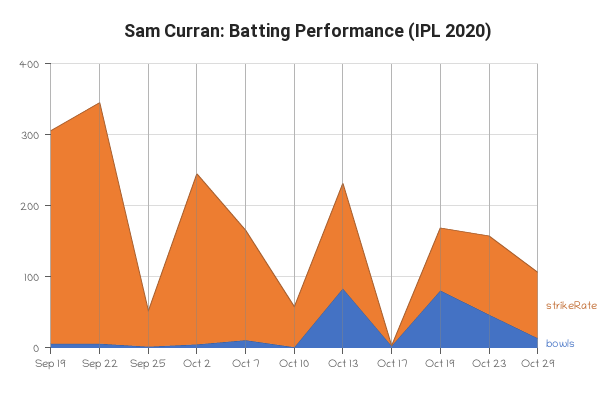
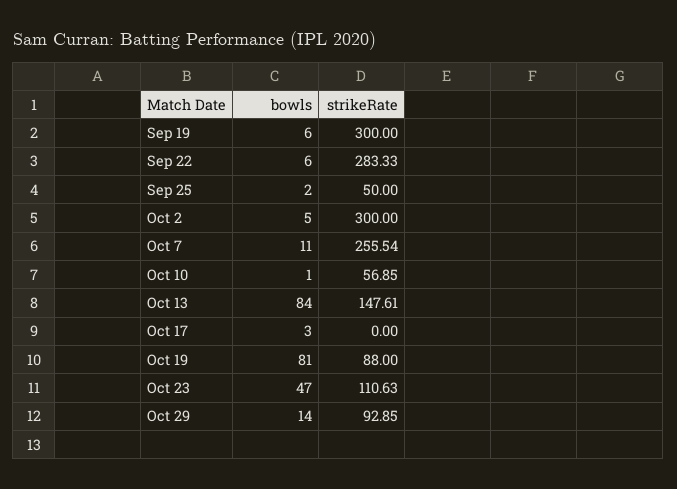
  {
    "strikeRate": {
      "Sep 19": 300,
-     "Sep 22": 340,
+     "Sep 22": 283.33,
      "Sep 25": 50,
-     "Oct 2": 240,
+     "Oct 2": 300,
-     "Oct 7": 160,
+     "Oct 7": 255.54,
      "Oct 10": 56.85,
      "Oct 13": 147.61,
      "Oct 17": 0,
      "Oct 19": 88,
      "Oct 23": 110.63,
      "Oct 29": 92.85
    },
    "bowls": {
      "Sep 19": 6,
      "Sep 22": 6,
      "Sep 25": 2,
      "Oct 2": 5,
      "Oct 7": 11,
      "Oct 10": 1,
      "Oct 13": 84,
      "Oct 17": 3,
      "Oct 19": 81,
      "Oct 23": 47,
      "Oct 29": 14
    }
  }

